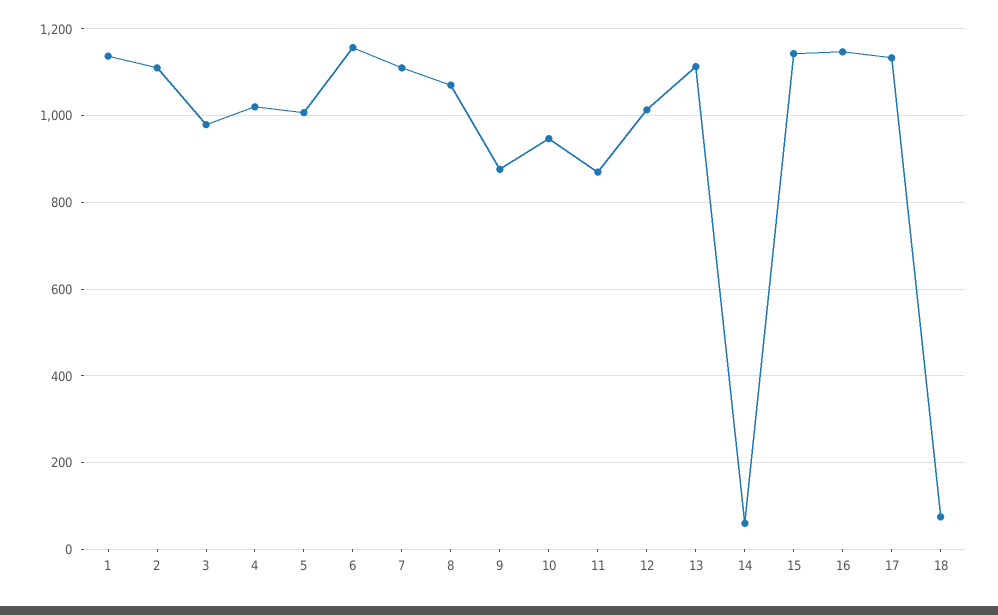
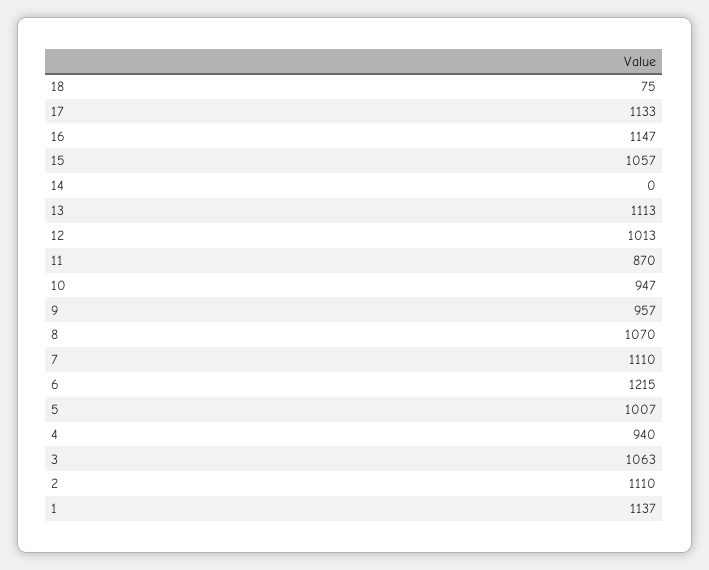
  {
    "1": 1137,
    "2": 1110,
-   "3": 980,
+   "3": 1063,
-   "4": 1020,
+   "4": 940,
    "5": 1007,
-   "6": 1160,
+   "6": 1215,
    "7": 1110,
    "8": 1070,
-   "9": 880,
+   "9": 957,
    "10": 947,
    "11": 870,
    "12": 1013,
    "13": 1113,
-   "14": 60,
+   "14": 0,
-   "15": 1140,
+   "15": 1057,
    "16": 1147,
    "17": 1133,
    "18": 75
  }

